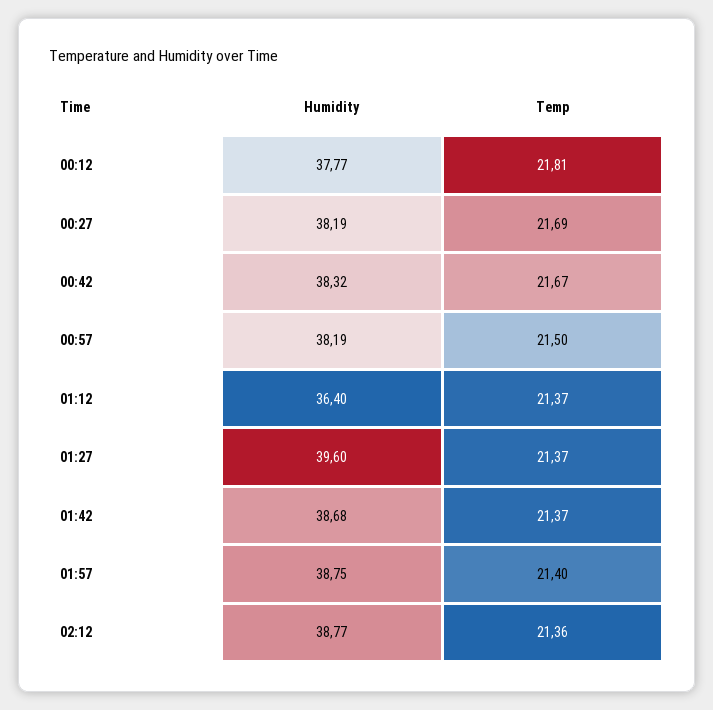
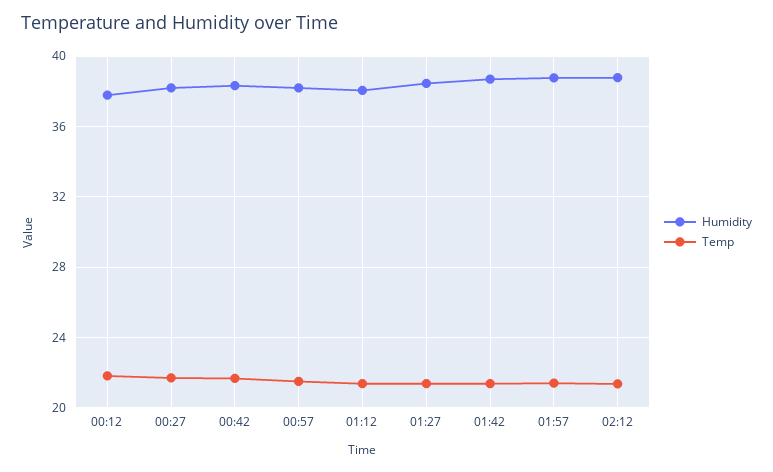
  {
    "Humidity": {
      "00:12": 37.77,
      "00:27": 38.19,
      "00:42": 38.32,
      "00:57": 38.19,
-     "01:12": 36.4,
+     "01:12": 38,
-     "01:27": 39.6,
+     "01:27": 38.5,
      "01:42": 38.68,
      "01:57": 38.75,
      "02:12": 38.77
    },
    "Temp": {
      "00:12": 21.81,
      "00:27": 21.69,
      "00:42": 21.67,
      "00:57": 21.5,
      "01:12": 21.37,
      "01:27": 21.37,
      "01:42": 21.37,
      "01:57": 21.4,
      "02:12": 21.36
    }
  }

